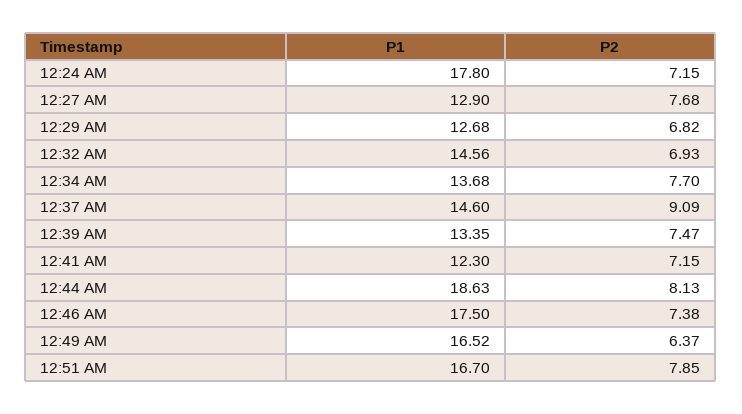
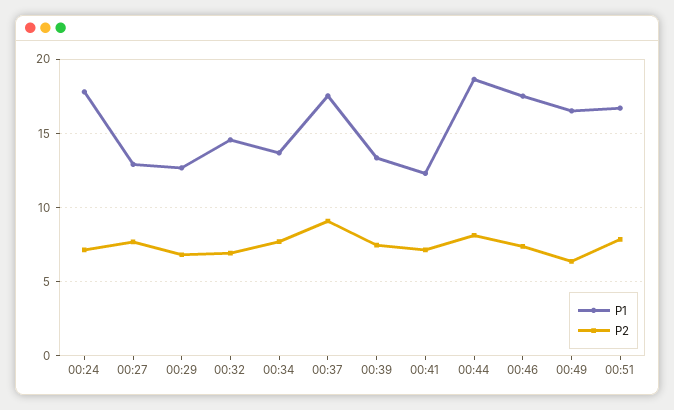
  {
    "P1": {
      "12:24 AM": 17.8,
      "12:27 AM": 12.9,
      "12:29 AM": 12.68,
      "12:32 AM": 14.56,
      "12:34 AM": 13.68,
-     "12:37 AM": 14.6,
+     "12:37 AM": 17.5,
      "12:39 AM": 13.35,
      "12:41 AM": 12.3,
      "12:44 AM": 18.63,
      "12:46 AM": 17.5,
      "12:49 AM": 16.52,
      "12:51 AM": 16.7
    },
    "P2": {
      "12:24 AM": 7.15,
      "12:27 AM": 7.68,
      "12:29 AM": 6.82,
      "12:32 AM": 6.93,
      "12:34 AM": 7.7,
      "12:37 AM": 9.09,
      "12:39 AM": 7.47,
      "12:41 AM": 7.15,
      "12:44 AM": 8.13,
      "12:46 AM": 7.38,
      "12:49 AM": 6.37,
      "12:51 AM": 7.85
    }
  }

